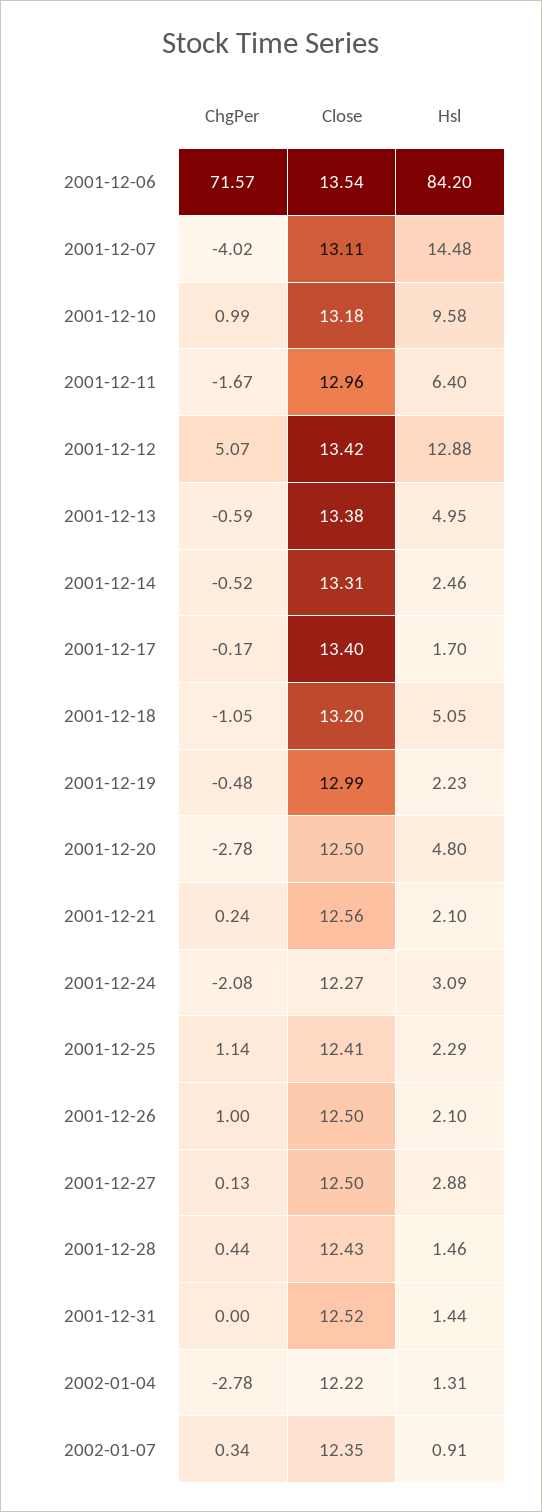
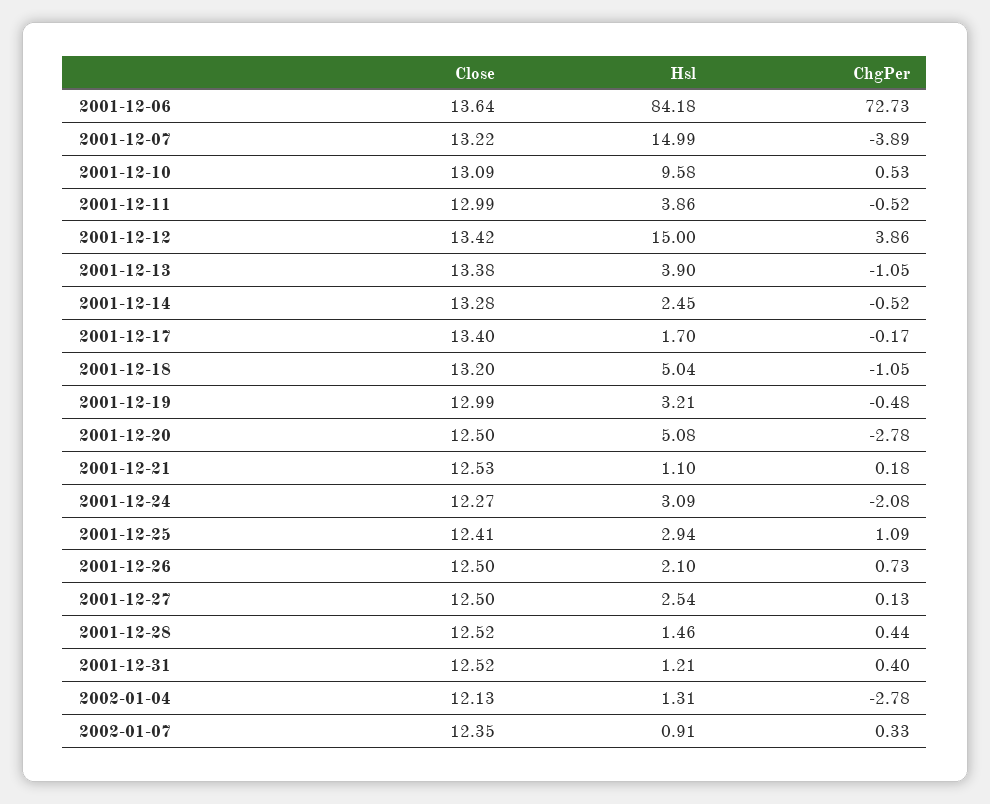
  {
    "ChgPer": {
-     "2001-12-06": 71.57,
+     "2001-12-06": 72.73,
-     "2001-12-07": -4.02,
+     "2001-12-07": -3.89,
-     "2001-12-10": 0.99,
+     "2001-12-10": 0.53,
-     "2001-12-11": -1.67,
+     "2001-12-11": -0.52,
-     "2001-12-12": 5.07,
+     "2001-12-12": 3.86,
-     "2001-12-13": -0.59,
+     "2001-12-13": -1.05,
      "2001-12-14": -0.52,
      "2001-12-17": -0.17,
      "2001-12-18": -1.05,
      "2001-12-19": -0.48,
      "2001-12-20": -2.78,
-     "2001-12-21": 0.24,
+     "2001-12-21": 0.18,
      "2001-12-24": -2.08,
-     "2001-12-25": 1.14,
+     "2001-12-25": 1.09,
-     "2001-12-26": 1,
+     "2001-12-26": 0.73,
      "2001-12-27": 0.13,
      "2001-12-28": 0.44,
-     "2001-12-31": 0,
+     "2001-12-31": 0.4,
      "2002-01-04": -2.78,
-     "2002-01-07": 0.34
+     "2002-01-07": 0.33
    },
    "Close": {
-     "2001-12-06": 13.54,
+     "2001-12-06": 13.64,
-     "2001-12-07": 13.11,
+     "2001-12-07": 13.22,
-     "2001-12-10": 13.18,
+     "2001-12-10": 13.09,
-     "2001-12-11": 12.96,
+     "2001-12-11": 12.99,
      "2001-12-12": 13.42,
      "2001-12-13": 13.38,
-     "2001-12-14": 13.31,
+     "2001-12-14": 13.28,
      "2001-12-17": 13.4,
      "2001-12-18": 13.2,
      "2001-12-19": 12.99,
      "2001-12-20": 12.5,
-     "2001-12-21": 12.56,
+     "2001-12-21": 12.53,
      "2001-12-24": 12.27,
      "2001-12-25": 12.41,
      "2001-12-26": 12.5,
      "2001-12-27": 12.5,
-     "2001-12-28": 12.43,
+     "2001-12-28": 12.52,
      "2001-12-31": 12.52,
-     "2002-01-04": 12.22,
+     "2002-01-04": 12.13,
      "2002-01-07": 12.35
    },
    "Hsl": {
-     "2001-12-06": 84.2,
+     "2001-12-06": 84.18,
-     "2001-12-07": 14.48,
+     "2001-12-07": 14.99,
      "2001-12-10": 9.58,
-     "2001-12-11": 6.4,
+     "2001-12-11": 3.86,
-     "2001-12-12": 12.88,
+     "2001-12-12": 15,
-     "2001-12-13": 4.95,
+     "2001-12-13": 3.9,
-     "2001-12-14": 2.46,
+     "2001-12-14": 2.45,
      "2001-12-17": 1.7,
-     "2001-12-18": 5.05,
+     "2001-12-18": 5.04,
-     "2001-12-19": 2.23,
+     "2001-12-19": 3.21,
-     "2001-12-20": 4.8,
+     "2001-12-20": 5.08,
-     "2001-12-21": 2.1,
+     "2001-12-21": 1.1,
      "2001-12-24": 3.09,
-     "2001-12-25": 2.29,
+     "2001-12-25": 2.94,
      "2001-12-26": 2.1,
-     "2001-12-27": 2.88,
+     "2001-12-27": 2.54,
      "2001-12-28": 1.46,
-     "2001-12-31": 1.44,
+     "2001-12-31": 1.21,
      "2002-01-04": 1.31,
      "2002-01-07": 0.91
    }
  }

